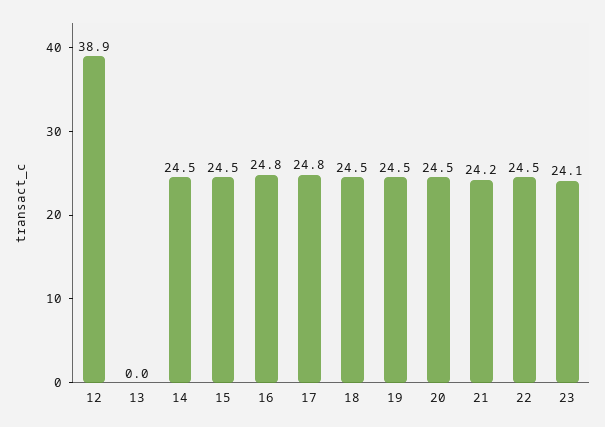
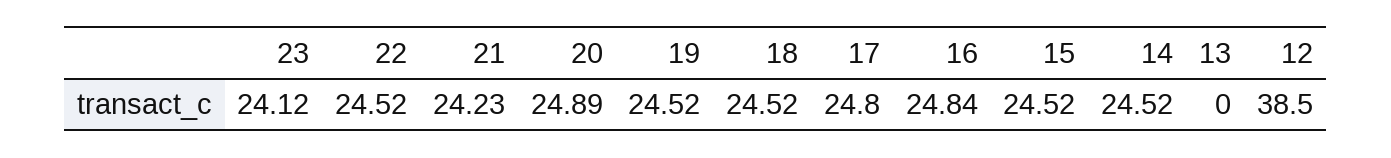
  {
-   "12": 38.9,
+   "12": 38.5,
    "13": 0,
    "14": 24.52,
    "15": 24.52,
    "16": 24.84,
    "17": 24.8,
    "18": 24.52,
    "19": 24.52,
-   "20": 24.5,
+   "20": 24.89,
    "21": 24.23,
    "22": 24.52,
    "23": 24.12
  }

